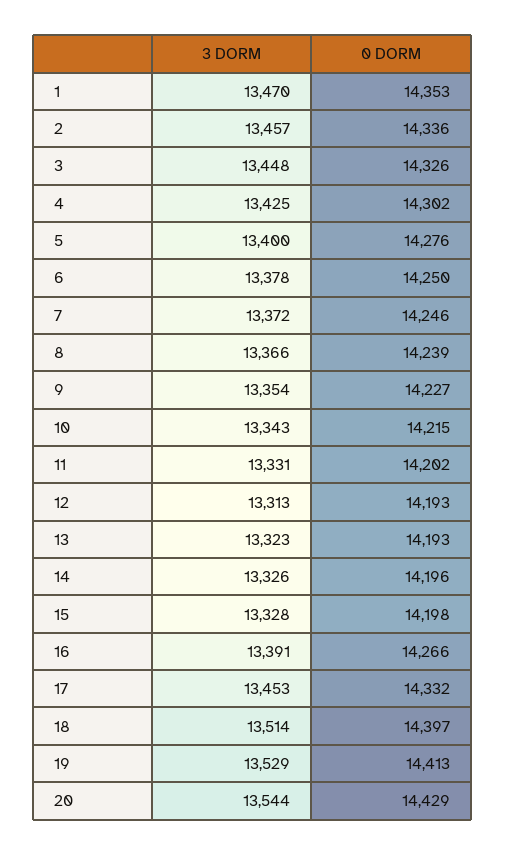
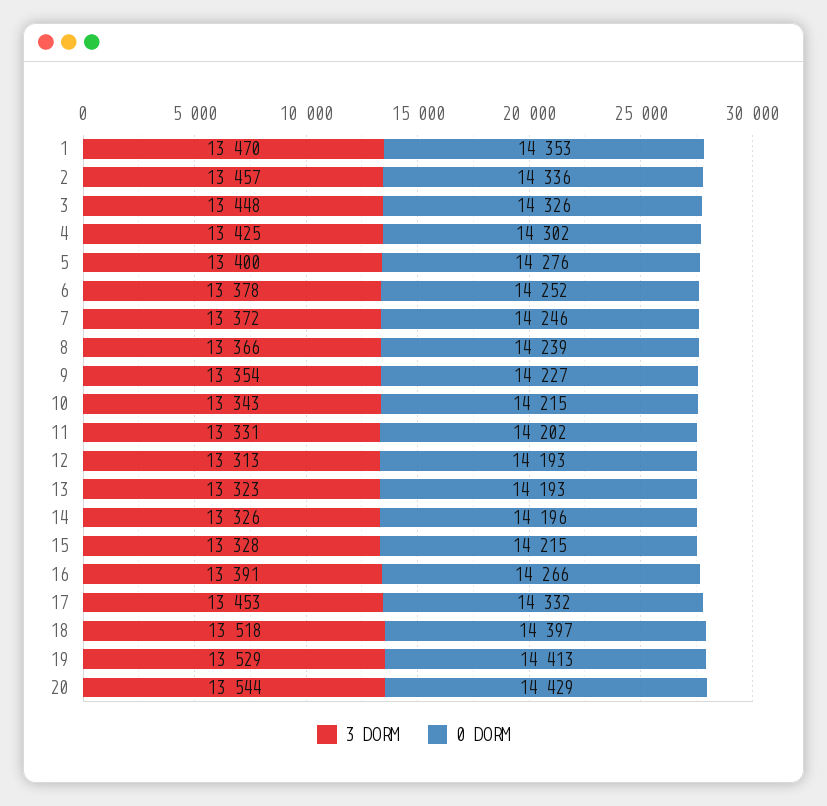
  {
    "3 DORM": {
      "1": 13470,
      "2": 13457,
      "3": 13448,
      "4": 13425,
      "5": 13400,
      "6": 13378,
      "7": 13372,
      "8": 13366,
      "9": 13354,
      "10": 13343,
      "11": 13331,
      "12": 13313,
      "13": 13323,
      "14": 13326,
      "15": 13328,
      "16": 13391,
      "17": 13453,
-     "18": 13514,
+     "18": 13518,
      "19": 13529,
      "20": 13544
    },
    "0 DORM": {
      "1": 14353,
      "2": 14336,
      "3": 14326,
      "4": 14302,
      "5": 14276,
-     "6": 14250,
+     "6": 14252,
      "7": 14246,
      "8": 14239,
      "9": 14227,
      "10": 14215,
      "11": 14202,
      "12": 14193,
      "13": 14193,
      "14": 14196,
-     "15": 14198,
+     "15": 14215,
      "16": 14266,
      "17": 14332,
      "18": 14397,
      "19": 14413,
      "20": 14429
    }
  }

